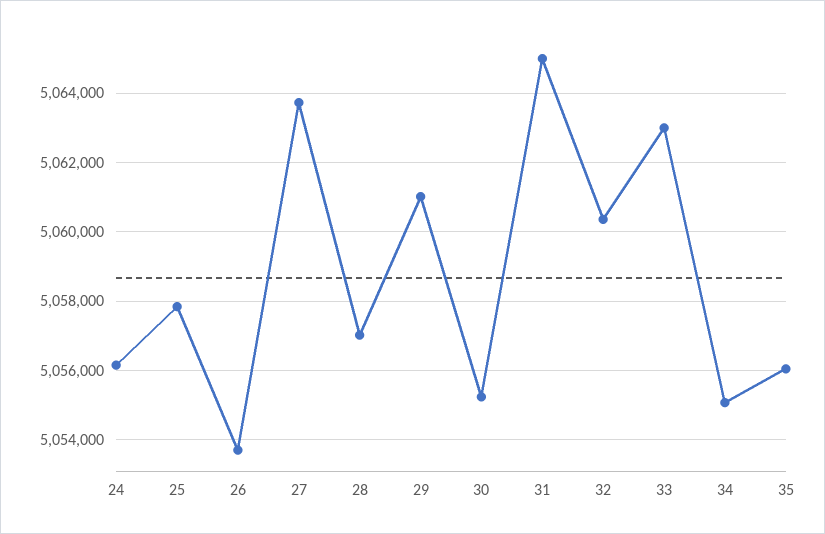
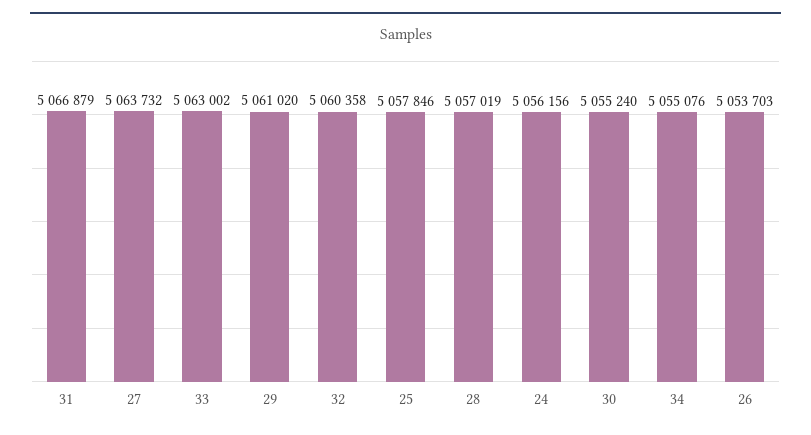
  {
    "24": 5056156,
    "25": 5057846,
    "26": 5053703,
    "27": 5063732,
    "28": 5057019,
    "29": 5061020,
    "30": 5055240,
-   "31": 5065000,
+   "31": 5066879,
    "32": 5060358,
    "33": 5063002,
-   "34": 5055076,
+   "34": 5055076
-   "35": 5056000
  }

